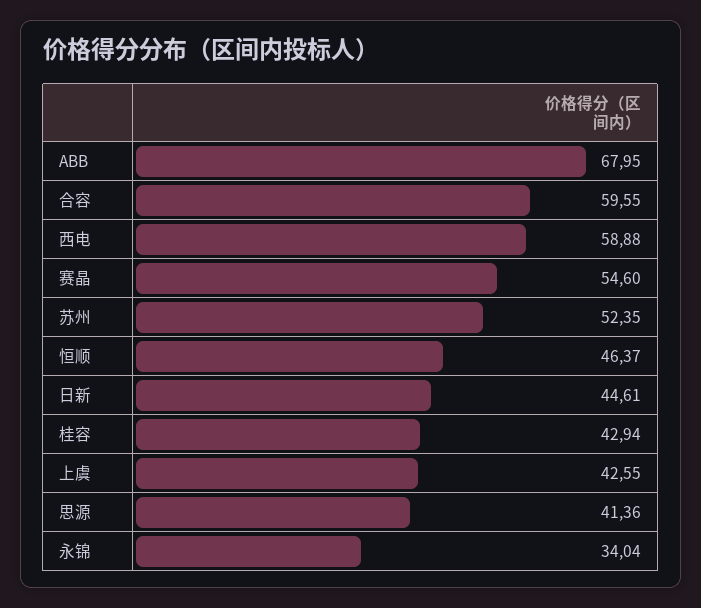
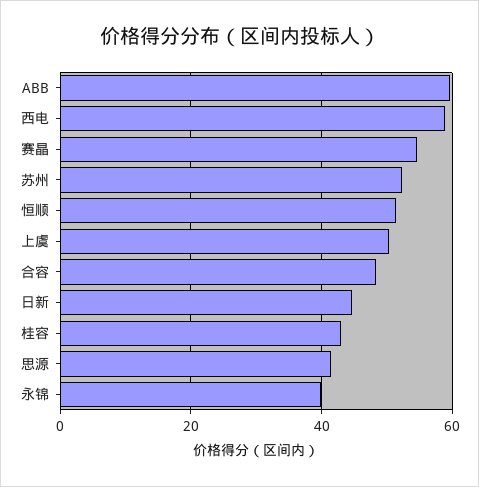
  {
-   "ABB": 67.95,
+   "ABB": 60,
-   "合容": 59.55,
+   "合容": 48,
    "西电": 58.88,
    "赛晶": 54.6,
    "苏州": 52.35,
-   "恒顺": 46.37,
+   "恒顺": 52,
    "日新": 44.61,
    "桂容": 42.94,
-   "上虞": 42.55,
+   "上虞": 50,
    "思源": 41.36,
-   "永锦": 34.04
+   "永锦": 40
  }

